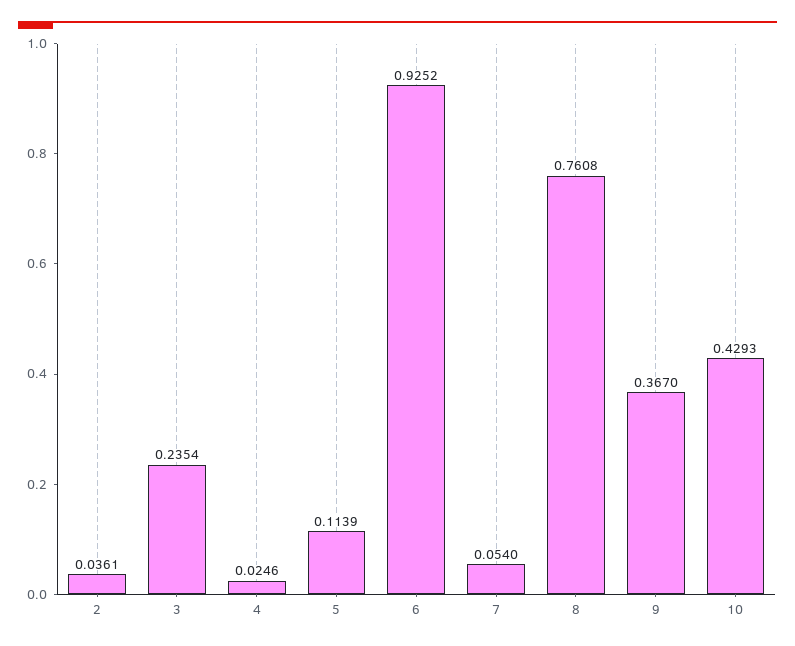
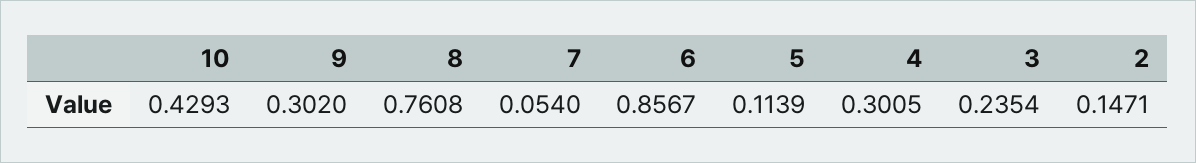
  {
-   "2": 0.0361,
+   "2": 0.1471,
    "3": 0.2354,
-   "4": 0.0246,
+   "4": 0.3005,
    "5": 0.1139,
-   "6": 0.9252,
+   "6": 0.8567,
    "7": 0.054,
    "8": 0.7608,
-   "9": 0.367,
+   "9": 0.302,
    "10": 0.4293
  }

